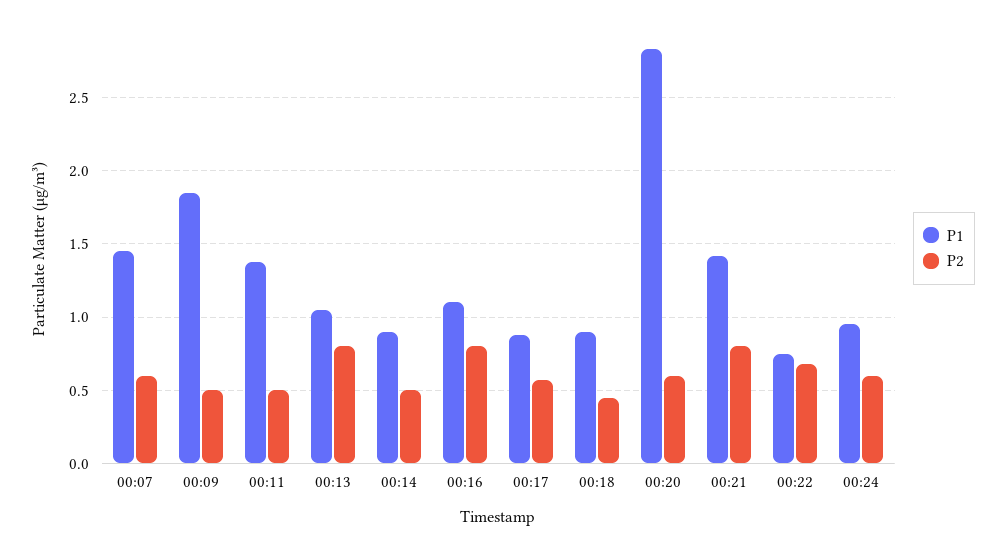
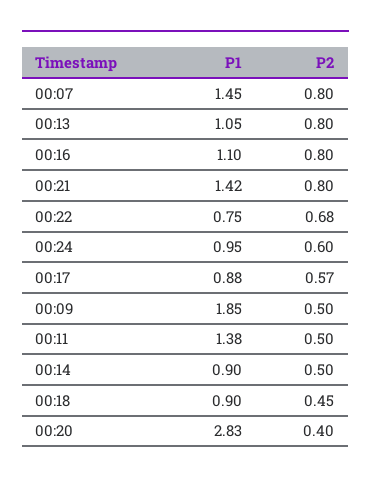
  {
    "P1": {
      "00:07": 1.45,
      "00:09": 1.85,
      "00:11": 1.38,
      "00:13": 1.05,
      "00:14": 0.9,
      "00:16": 1.1,
      "00:17": 0.88,
      "00:18": 0.9,
      "00:20": 2.83,
      "00:21": 1.42,
      "00:22": 0.75,
      "00:24": 0.95
    },
    "P2": {
-     "00:07": 0.6,
+     "00:07": 0.8,
      "00:09": 0.5,
      "00:11": 0.5,
      "00:13": 0.8,
      "00:14": 0.5,
      "00:16": 0.8,
      "00:17": 0.57,
      "00:18": 0.45,
-     "00:20": 0.6,
+     "00:20": 0.4,
      "00:21": 0.8,
      "00:22": 0.68,
      "00:24": 0.6
    }
  }

